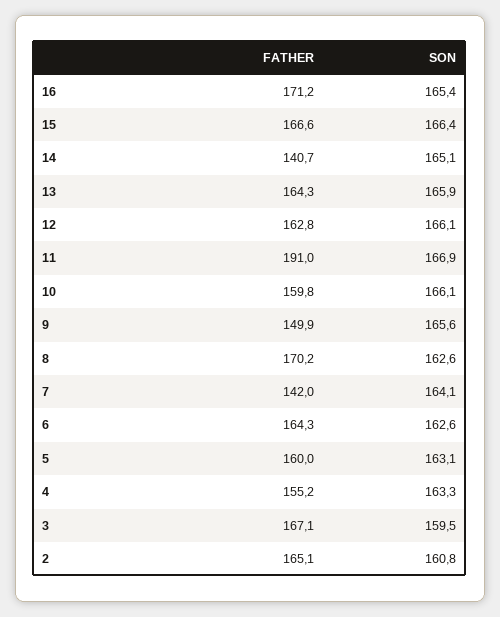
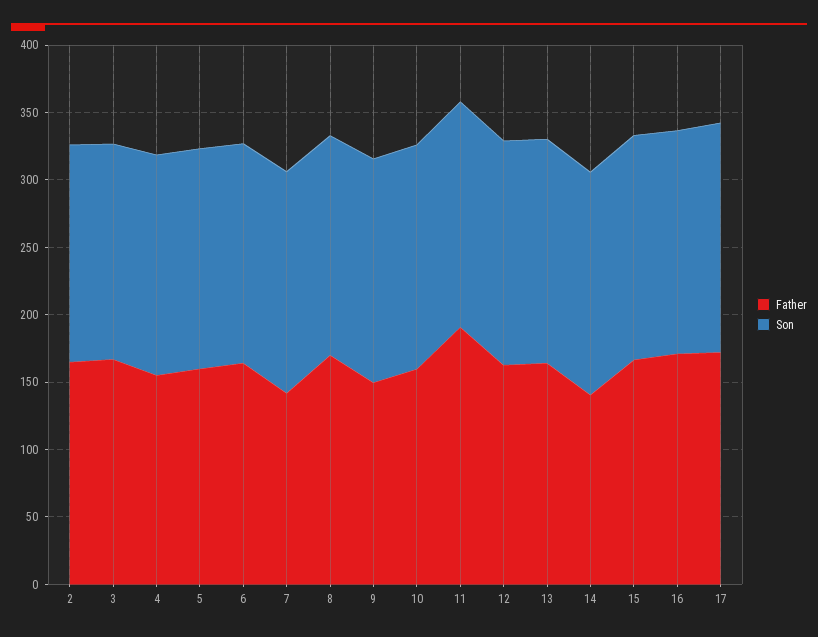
  {
    "FATHER": {
      "16": 171.2,
      "15": 166.6,
      "14": 140.7,
      "13": 164.3,
      "12": 162.8,
      "11": 191,
      "10": 159.8,
      "9": 149.9,
      "8": 170.2,
      "7": 142,
      "6": 164.3,
      "5": 160,
      "4": 155.2,
      "3": 167.1,
-     "2": 165.1
+     "2": 165.1,
+     "17": 170
    },
    "SON": {
      "16": 165.4,
      "15": 166.4,
      "14": 165.1,
      "13": 165.9,
      "12": 166.1,
      "11": 166.9,
      "10": 166.1,
      "9": 165.6,
      "8": 162.6,
      "7": 164.1,
      "6": 162.6,
      "5": 163.1,
      "4": 163.3,
      "3": 159.5,
-     "2": 160.8
+     "2": 160.8,
+     "17": 170
    }
  }

